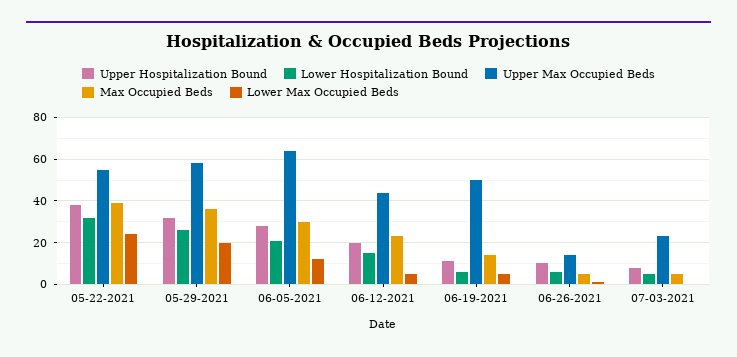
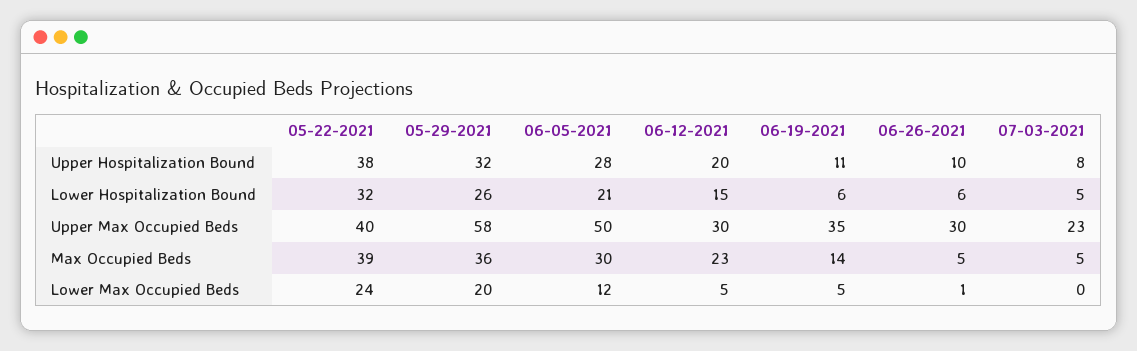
  {
    "Upper Hospitalization Bound": {
      "05-22-2021": 38,
      "05-29-2021": 32,
      "06-05-2021": 28,
      "06-12-2021": 20,
      "06-19-2021": 11,
      "06-26-2021": 10,
      "07-03-2021": 8
    },
    "Lower Hospitalization Bound": {
      "05-22-2021": 32,
      "05-29-2021": 26,
      "06-05-2021": 21,
      "06-12-2021": 15,
      "06-19-2021": 6,
      "06-26-2021": 6,
      "07-03-2021": 5
    },
    "Upper Max Occupied Beds": {
-     "05-22-2021": 55,
+     "05-22-2021": 40,
      "05-29-2021": 58,
-     "06-05-2021": 65,
+     "06-05-2021": 50,
-     "06-12-2021": 45,
+     "06-12-2021": 30,
-     "06-19-2021": 50,
+     "06-19-2021": 35,
-     "06-26-2021": 15,
+     "06-26-2021": 30,
      "07-03-2021": 23
    },
    "Max Occupied Beds": {
      "05-22-2021": 39,
      "05-29-2021": 36,
      "06-05-2021": 30,
      "06-12-2021": 23,
      "06-19-2021": 14,
      "06-26-2021": 5,
      "07-03-2021": 5
    },
    "Lower Max Occupied Beds": {
      "05-22-2021": 24,
      "05-29-2021": 20,
      "06-05-2021": 12,
      "06-12-2021": 5,
      "06-19-2021": 5,
      "06-26-2021": 1,
      "07-03-2021": 0
    }
  }

